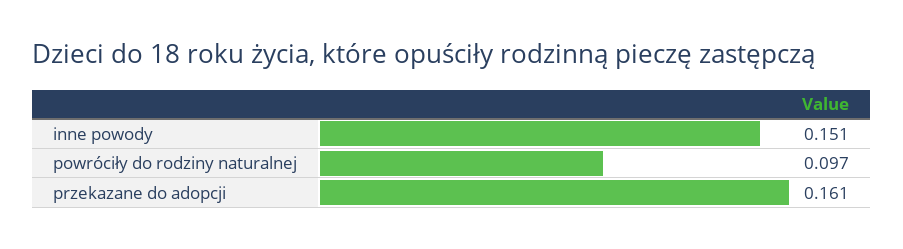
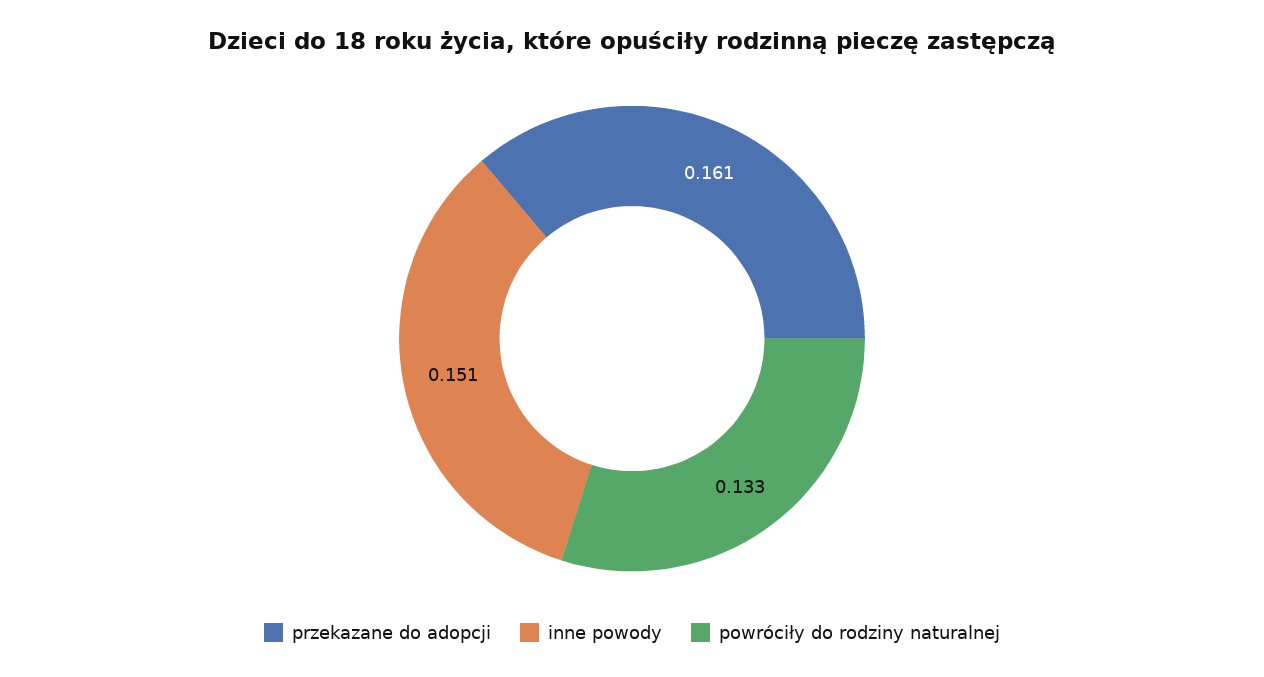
  {
    "inne powody": 0.151,
-   "powróciły do rodziny naturalnej": 0.097,
+   "powróciły do rodziny naturalnej": 0.133,
    "przekazane do adopcji": 0.161
  }

